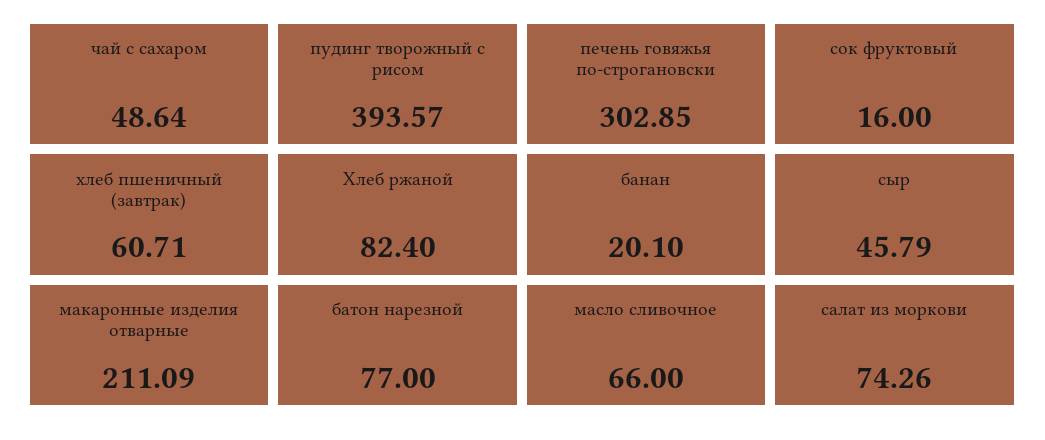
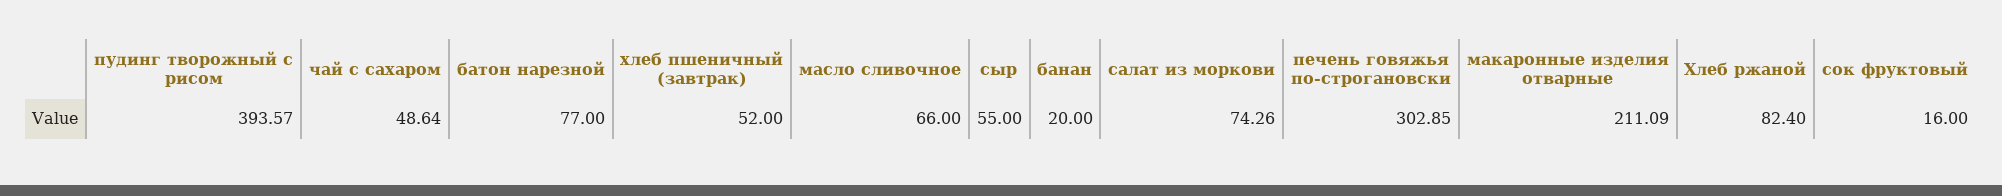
  {
    "чай с сахаром": 48.64,
    "пудинг творожный с рисом": 393.57,
    "печень говяжья по-строгановски": 302.85,
    "сок фруктовый": 16,
-   "хлеб пшеничный (завтрак)": 60.71,
+   "хлеб пшеничный (завтрак)": 52,
    "Хлеб ржаной": 82.4,
-   "банан": 20.1,
+   "банан": 20,
-   "сыр": 45.79,
+   "сыр": 55,
    "макаронные изделия отварные": 211.09,
    "батон нарезной": 77,
    "масло сливочное": 66,
    "салат из моркови": 74.26
  }

